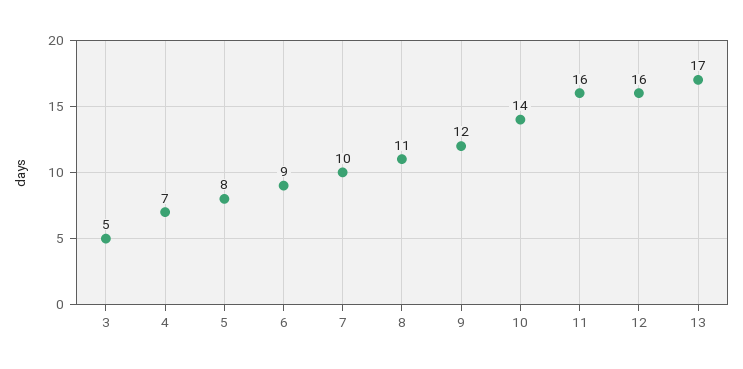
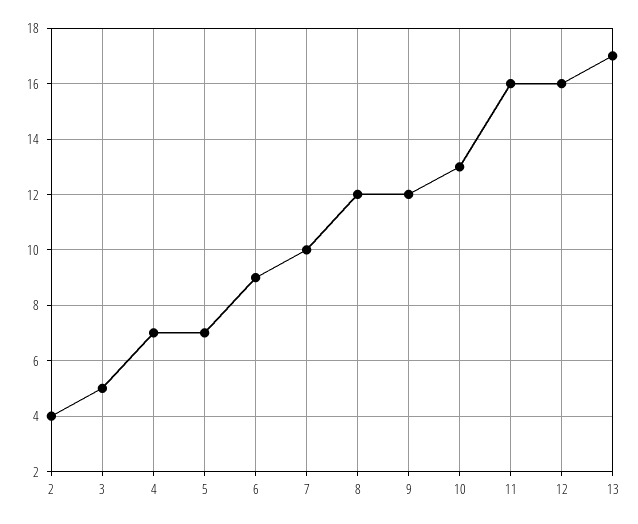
  {
    "3": 5,
    "4": 7,
-   "5": 8,
+   "5": 7,
    "6": 9,
    "7": 10,
-   "8": 11,
+   "8": 12,
    "9": 12,
-   "10": 14,
+   "10": 13,
    "11": 16,
    "12": 16,
-   "13": 17
+   "13": 17,
+   "2": 4
  }

